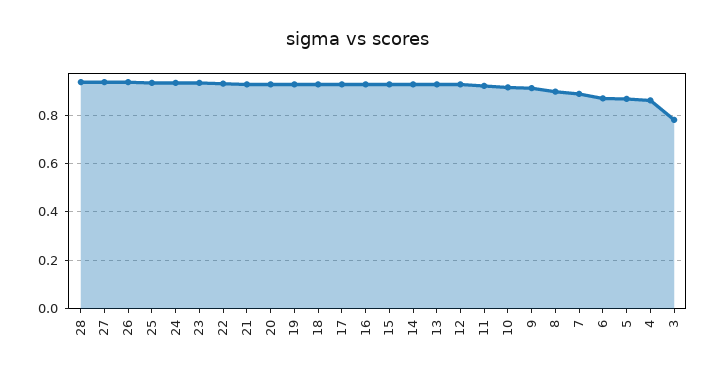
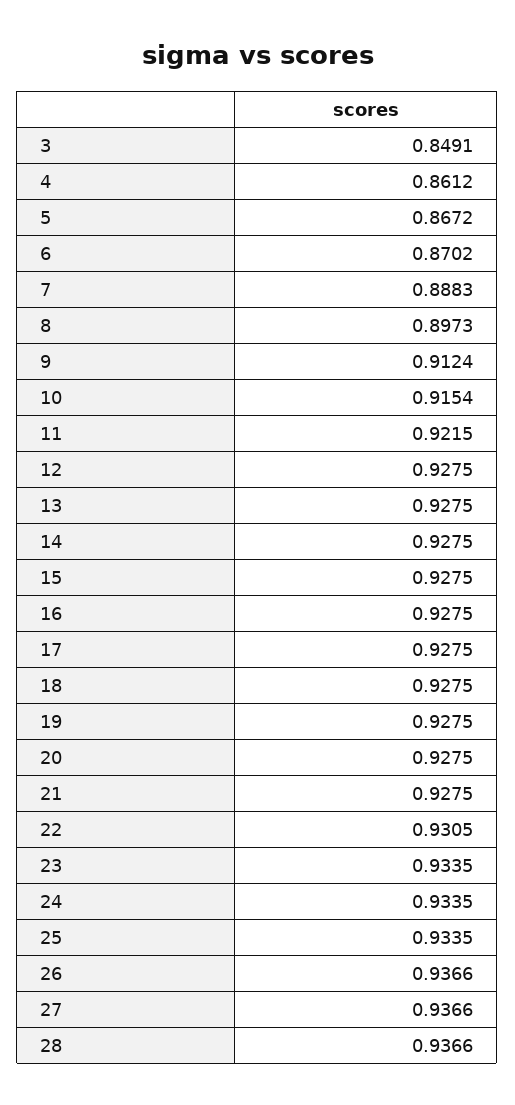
  {
    "28": 0.9366,
    "27": 0.9366,
    "26": 0.9366,
    "25": 0.9335,
    "24": 0.9335,
    "23": 0.9335,
    "22": 0.9305,
    "21": 0.9275,
    "20": 0.9275,
    "19": 0.9275,
    "18": 0.9275,
    "17": 0.9275,
    "16": 0.9275,
    "15": 0.9275,
    "14": 0.9275,
    "13": 0.9275,
    "12": 0.9275,
    "11": 0.9215,
    "10": 0.9154,
    "9": 0.9124,
    "8": 0.8973,
    "7": 0.8883,
    "6": 0.8702,
    "5": 0.8672,
    "4": 0.8612,
-   "3": 0.775
+   "3": 0.8491
  }

